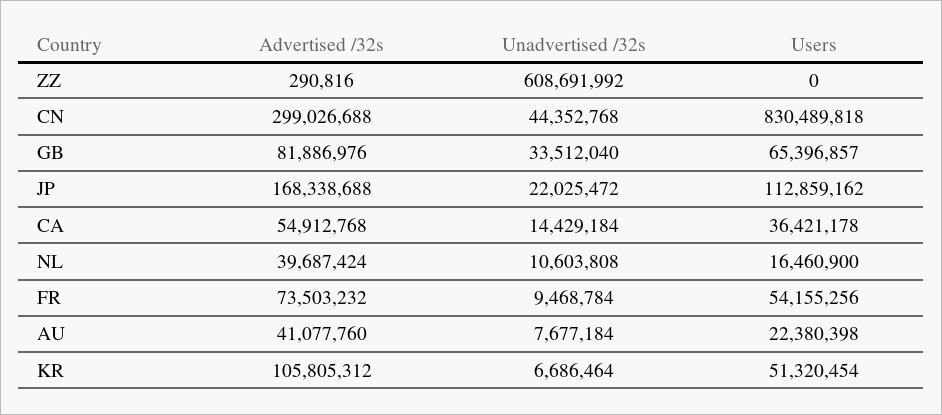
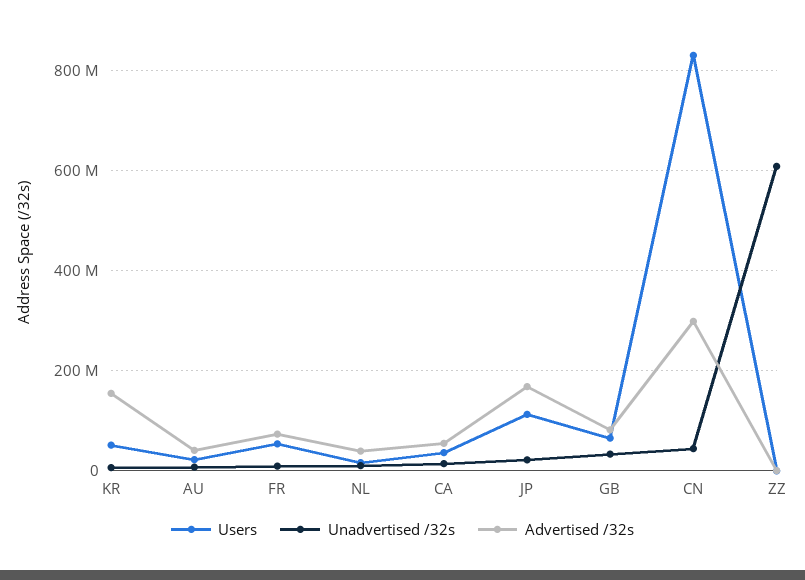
  {
    "Advertised /32s": {
      "ZZ": 290816,
      "CN": 299026688,
      "GB": 81886976,
      "JP": 168338688,
      "CA": 54912768,
      "NL": 39687424,
      "FR": 73503232,
      "AU": 41077760,
-     "KR": 105805312
+     "KR": 160000000
    },
    "Unadvertised /32s": {
      "ZZ": 608691992,
      "CN": 44352768,
      "GB": 33512040,
      "JP": 22025472,
      "CA": 14429184,
      "NL": 10603808,
      "FR": 9468784,
      "AU": 7677184,
      "KR": 6686464
    },
    "Users": {
      "ZZ": 0,
      "CN": 830489818,
      "GB": 65396857,
      "JP": 112859162,
      "CA": 36421178,
      "NL": 16460900,
      "FR": 54155256,
      "AU": 22380398,
      "KR": 51320454
    }
  }

